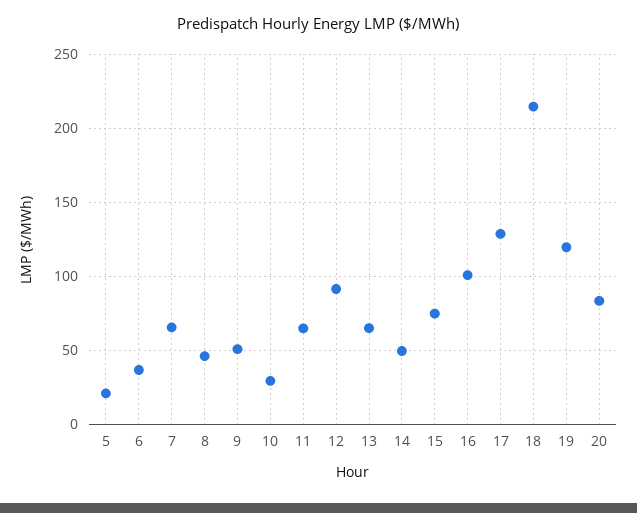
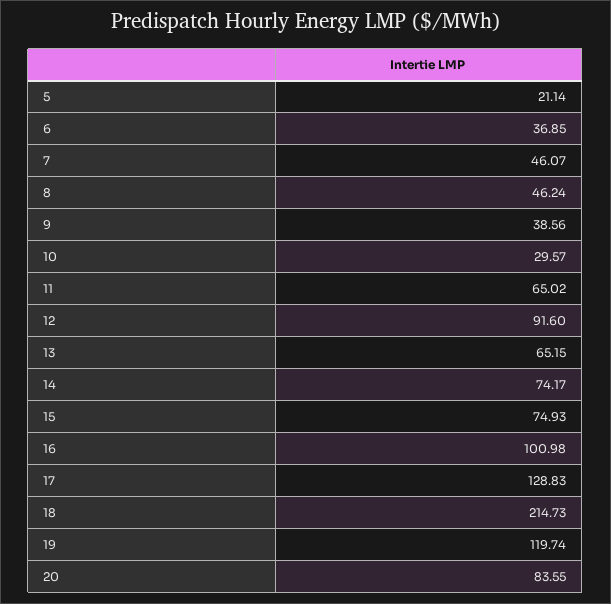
  {
    "5": 21.14,
    "6": 36.85,
-   "7": 65,
+   "7": 46.07,
    "8": 46.24,
-   "9": 50,
+   "9": 38.56,
    "10": 29.57,
    "11": 65.02,
    "12": 91.6,
    "13": 65.15,
-   "14": 50,
+   "14": 74.17,
    "15": 74.93,
    "16": 100.98,
    "17": 128.83,
    "18": 214.73,
    "19": 119.74,
    "20": 83.55
  }

